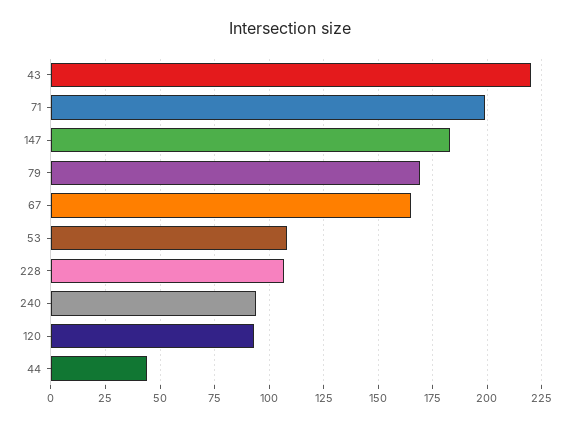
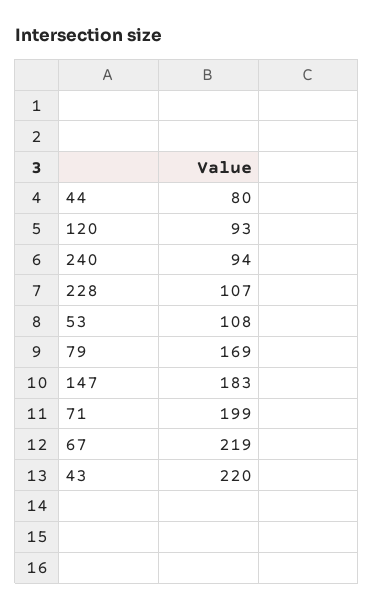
  {
    "43": 220,
    "71": 199,
    "147": 183,
    "79": 169,
-   "67": 165,
+   "67": 219,
    "53": 108,
    "228": 107,
    "240": 94,
    "120": 93,
-   "44": 45
+   "44": 80
  }

